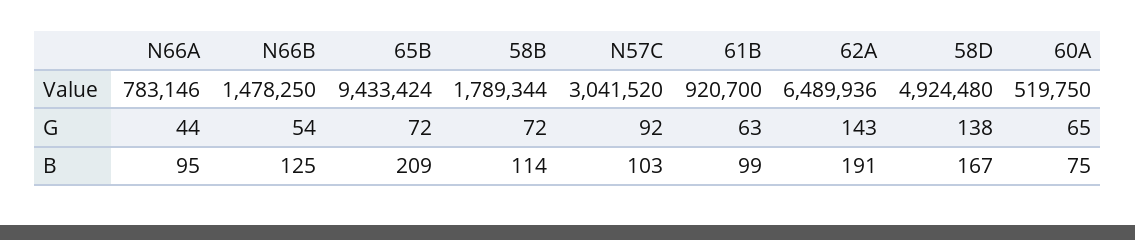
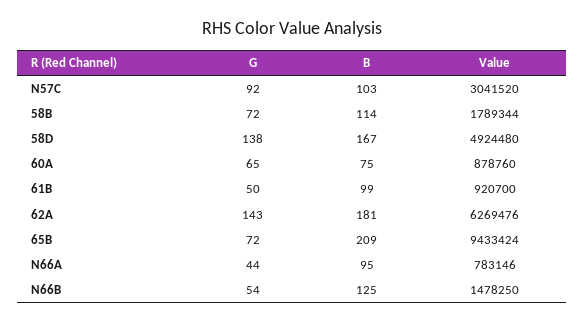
  {
    "N66A": {
      "Value": 783146,
      "G": 44,
      "B": 95
    },
    "N66B": {
      "Value": 1478250,
      "G": 54,
      "B": 125
    },
    "65B": {
      "Value": 9433424,
      "G": 72,
      "B": 209
    },
    "58B": {
      "Value": 1789344,
      "G": 72,
      "B": 114
    },
    "N57C": {
      "Value": 3041520,
      "G": 92,
      "B": 103
    },
    "61B": {
      "Value": 920700,
-     "G": 63,
+     "G": 50,
      "B": 99
    },
    "62A": {
-     "Value": 6489936,
+     "Value": 6269476,
      "G": 143,
-     "B": 191
+     "B": 181
    },
    "58D": {
      "Value": 4924480,
      "G": 138,
      "B": 167
    },
    "60A": {
-     "Value": 519750,
+     "Value": 878760,
      "G": 65,
      "B": 75
    }
  }

